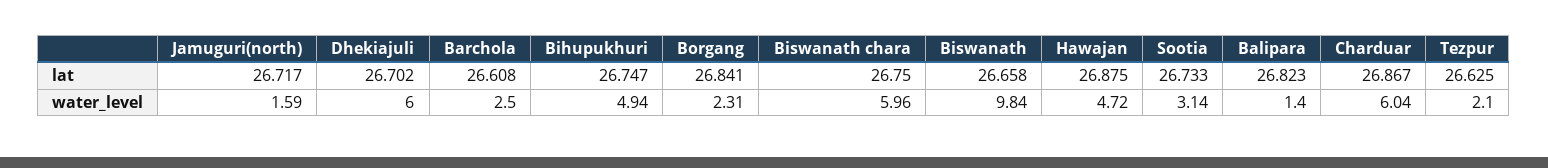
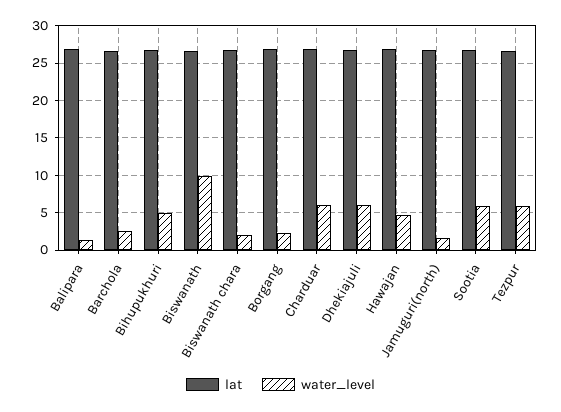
  {
    "lat": {
      "Jamuguri(north)": 26.717,
      "Dhekiajuli": 26.702,
      "Barchola": 26.608,
      "Bihupukhuri": 26.747,
      "Borgang": 26.841,
      "Biswanath chara": 26.75,
      "Biswanath": 26.658,
      "Hawajan": 26.875,
      "Sootia": 26.733,
      "Balipara": 26.823,
      "Charduar": 26.867,
      "Tezpur": 26.625
    },
    "water_level": {
      "Jamuguri(north)": 1.59,
      "Dhekiajuli": 6,
      "Barchola": 2.5,
      "Bihupukhuri": 4.94,
      "Borgang": 2.31,
-     "Biswanath chara": 5.96,
+     "Biswanath chara": 2,
      "Biswanath": 9.84,
      "Hawajan": 4.72,
-     "Sootia": 3.14,
+     "Sootia": 6,
      "Balipara": 1.4,
      "Charduar": 6.04,
-     "Tezpur": 2.1
+     "Tezpur": 6
    }
  }

